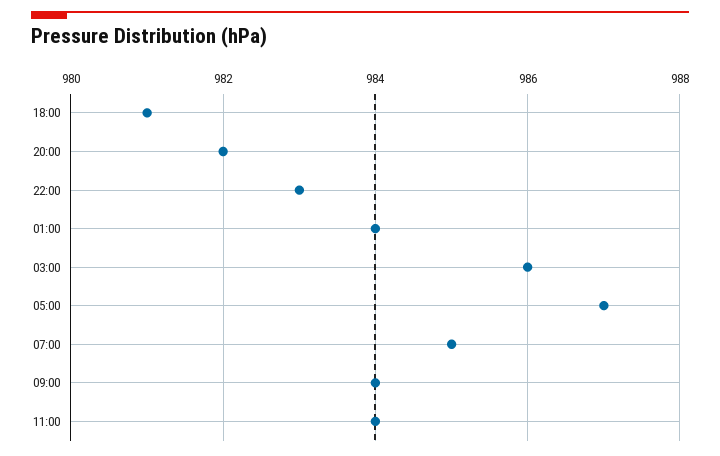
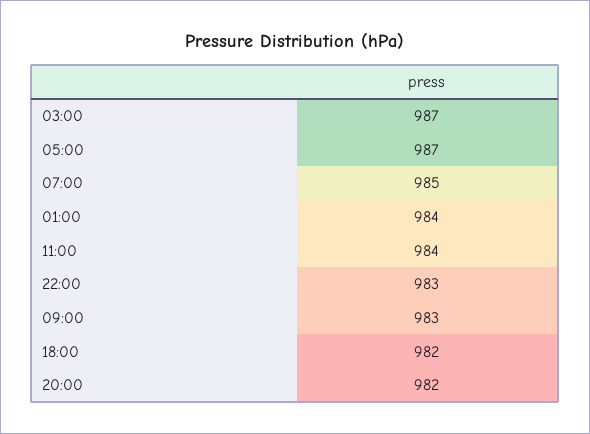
  {
-   "18:00": 981,
+   "18:00": 982,
    "20:00": 982,
    "22:00": 983,
    "01:00": 984,
-   "03:00": 986,
+   "03:00": 987,
    "05:00": 987,
    "07:00": 985,
-   "09:00": 984,
+   "09:00": 983,
    "11:00": 984
  }

